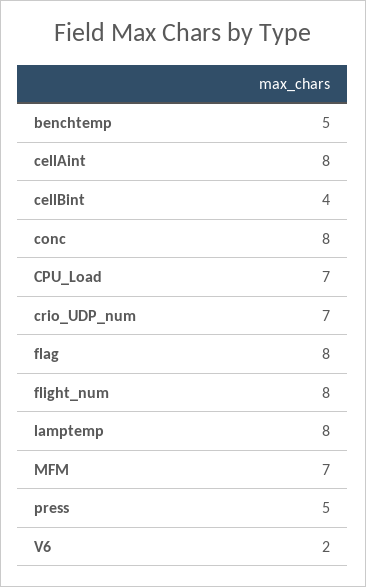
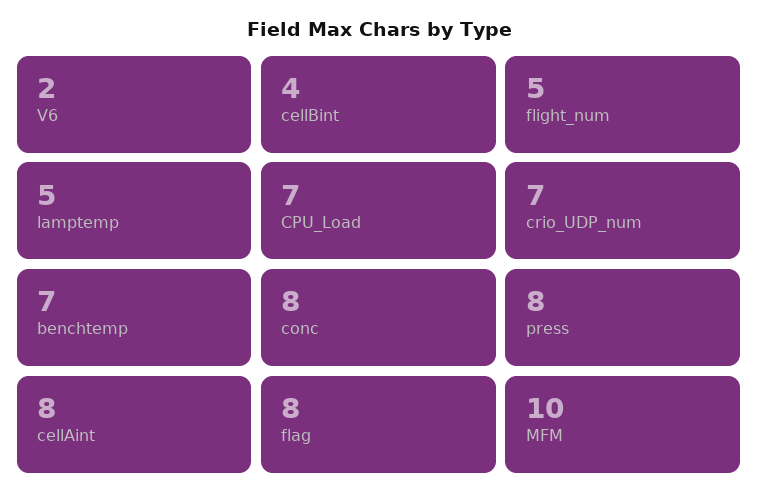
  {
-   "benchtemp": 5,
+   "benchtemp": 7,
    "cellAint": 8,
    "cellBint": 4,
    "conc": 8,
    "CPU_Load": 7,
    "crio_UDP_num": 7,
    "flag": 8,
-   "flight_num": 8,
+   "flight_num": 5,
-   "lamptemp": 8,
+   "lamptemp": 5,
-   "MFM": 7,
+   "MFM": 10,
-   "press": 5,
+   "press": 8,
    "V6": 2
  }

